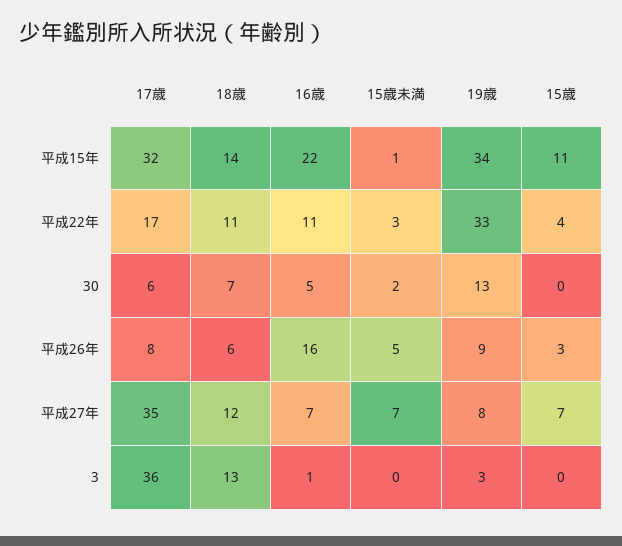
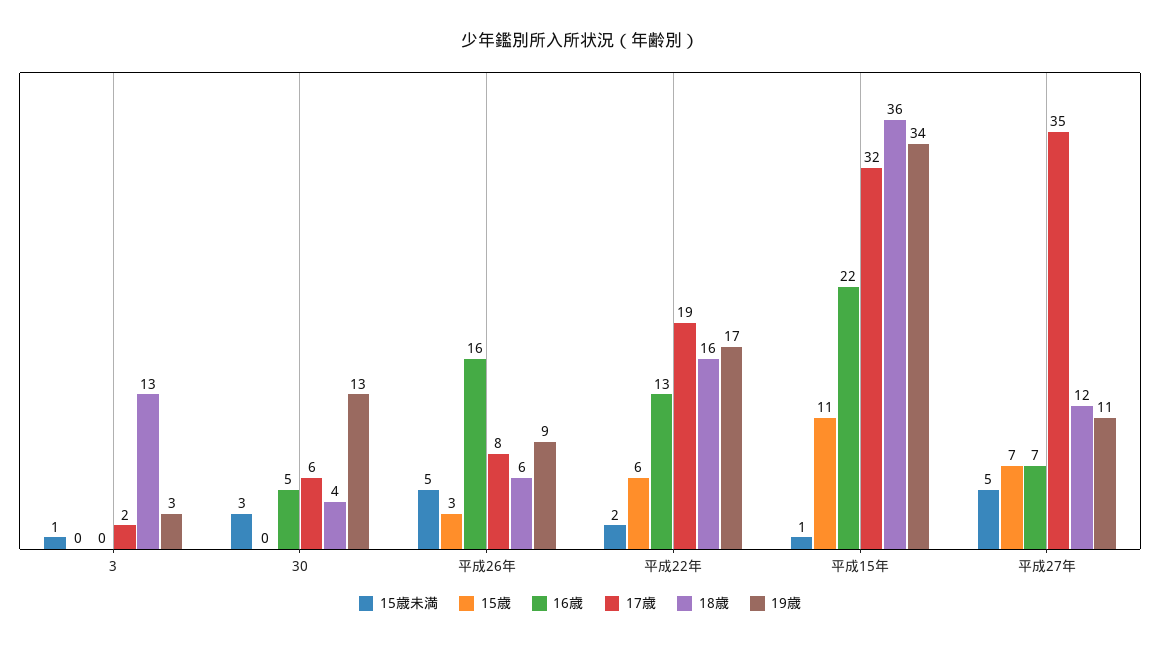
  {
    "17歳": {
      "平成15年": 32,
-     "平成22年": 17,
+     "平成22年": 19,
      "30": 6,
      "平成26年": 8,
      "平成27年": 35,
-     "3": 36
+     "3": 2
    },
    "18歳": {
-     "平成15年": 14,
+     "平成15年": 36,
-     "平成22年": 11,
+     "平成22年": 16,
-     "30": 7,
+     "30": 4,
      "平成26年": 6,
      "平成27年": 12,
      "3": 13
    },
    "16歳": {
      "平成15年": 22,
-     "平成22年": 11,
+     "平成22年": 13,
      "30": 5,
      "平成26年": 16,
      "平成27年": 7,
-     "3": 1
+     "3": 0
    },
    "15歳未満": {
      "平成15年": 1,
-     "平成22年": 3,
+     "平成22年": 2,
-     "30": 2,
+     "30": 3,
      "平成26年": 5,
-     "平成27年": 7,
+     "平成27年": 5,
-     "3": 0
+     "3": 1
    },
    "19歳": {
      "平成15年": 34,
-     "平成22年": 33,
+     "平成22年": 17,
      "30": 13,
      "平成26年": 9,
-     "平成27年": 8,
+     "平成27年": 11,
      "3": 3
    },
    "15歳": {
      "平成15年": 11,
-     "平成22年": 4,
+     "平成22年": 6,
      "30": 0,
      "平成26年": 3,
      "平成27年": 7,
      "3": 0
    }
  }

